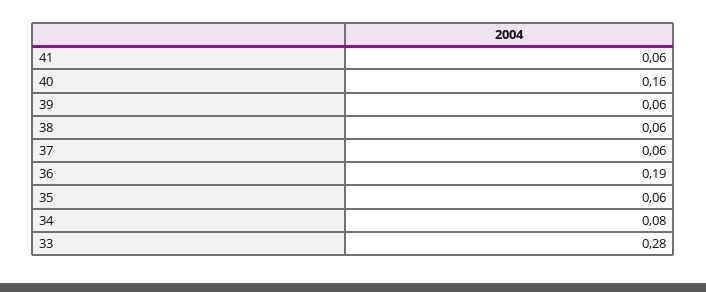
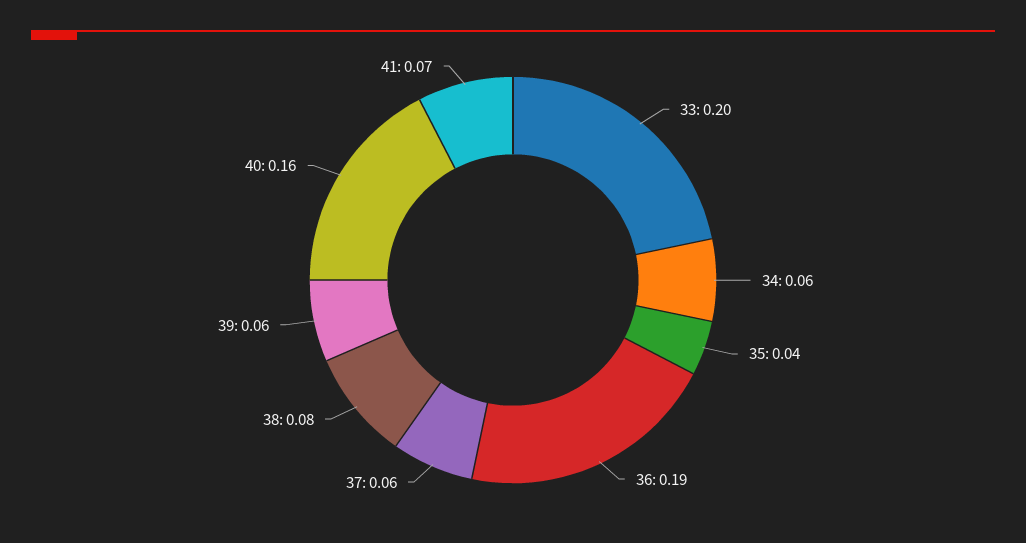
  {
-   "41": 0.06,
+   "41": 0.07,
    "40": 0.16,
    "39": 0.06,
-   "38": 0.06,
+   "38": 0.08,
    "37": 0.06,
    "36": 0.19,
-   "35": 0.06,
+   "35": 0.04,
-   "34": 0.08,
+   "34": 0.06,
-   "33": 0.28
+   "33": 0.2
  }

